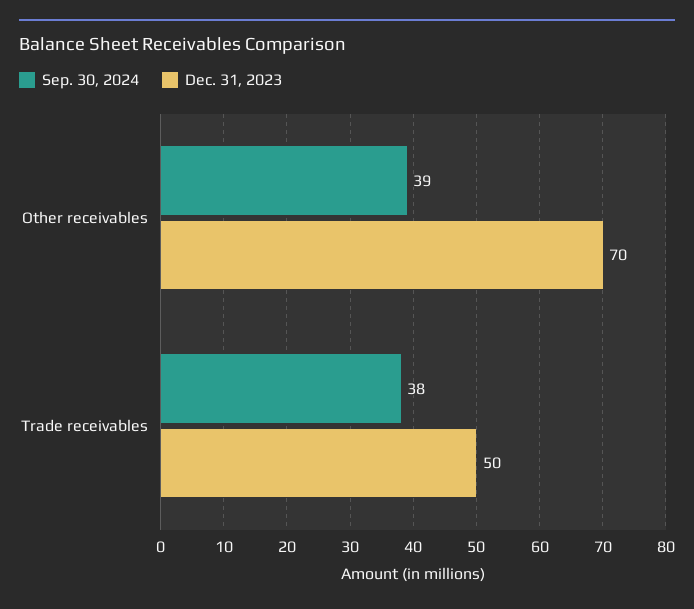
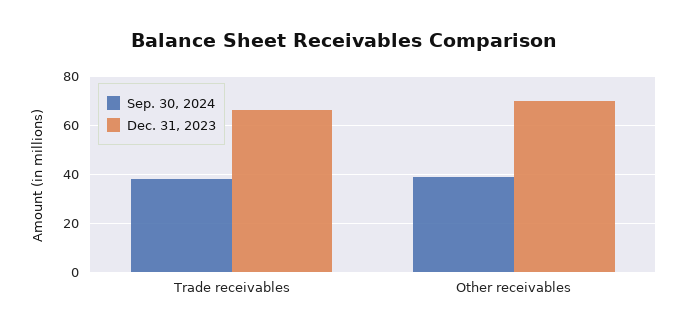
  {
    "Sep. 30, 2024": {
      "Other receivables": 39,
      "Trade receivables": 38
    },
    "Dec. 31, 2023": {
      "Other receivables": 70,
-     "Trade receivables": 50
+     "Trade receivables": 65
    }
  }

